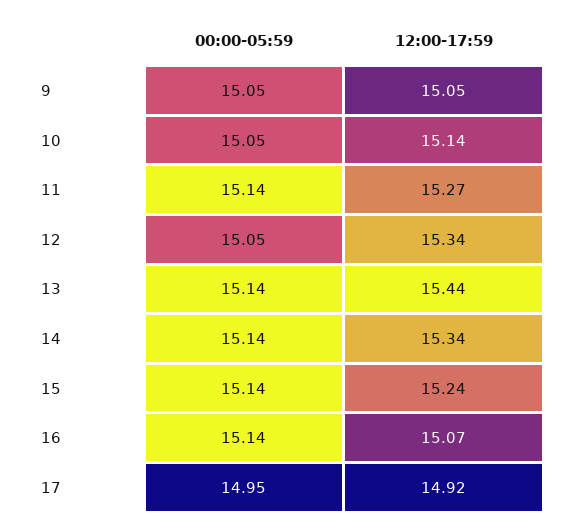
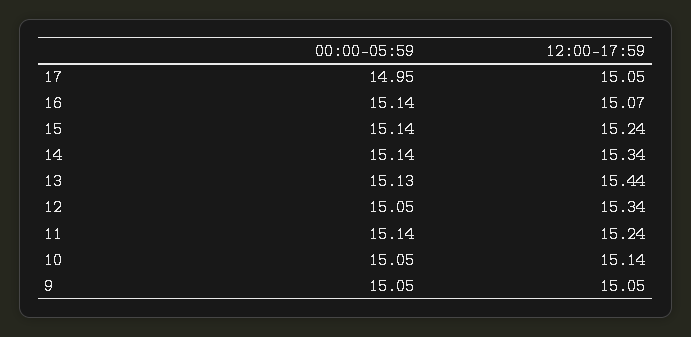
  {
    "00:00-05:59": {
      "9": 15.05,
      "10": 15.05,
      "11": 15.14,
      "12": 15.05,
-     "13": 15.14,
+     "13": 15.13,
      "14": 15.14,
      "15": 15.14,
      "16": 15.14,
      "17": 14.95
    },
    "12:00-17:59": {
      "9": 15.05,
      "10": 15.14,
-     "11": 15.27,
+     "11": 15.24,
      "12": 15.34,
      "13": 15.44,
      "14": 15.34,
      "15": 15.24,
      "16": 15.07,
-     "17": 14.92
+     "17": 15.05
    }
  }

